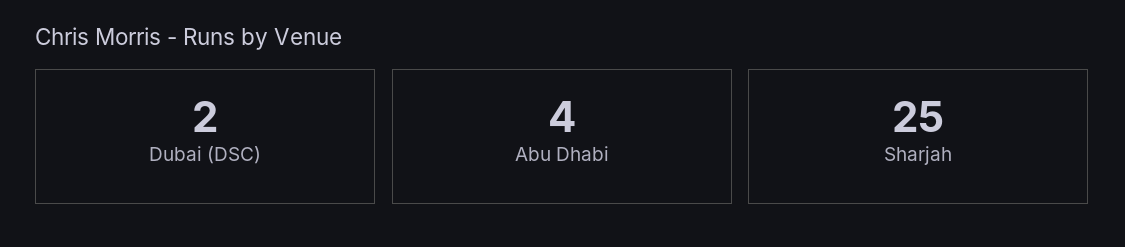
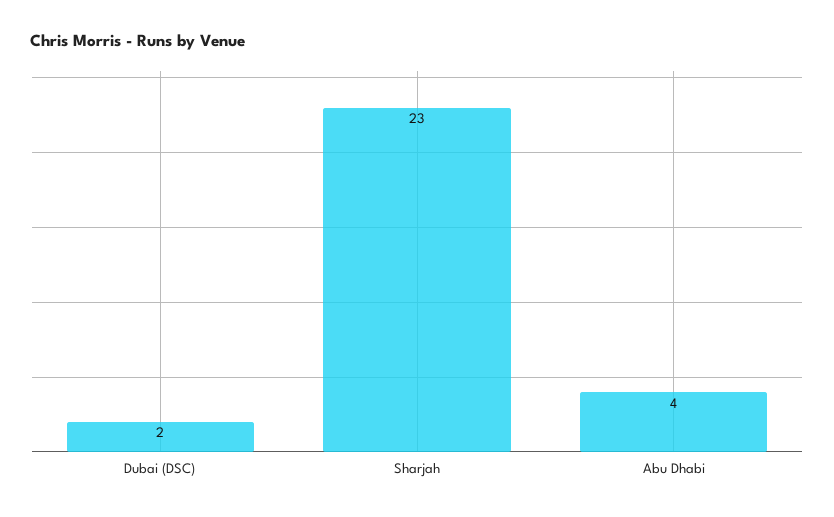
  {
    "Dubai (DSC)": 2,
    "Abu Dhabi": 4,
-   "Sharjah": 25
+   "Sharjah": 23
  }

